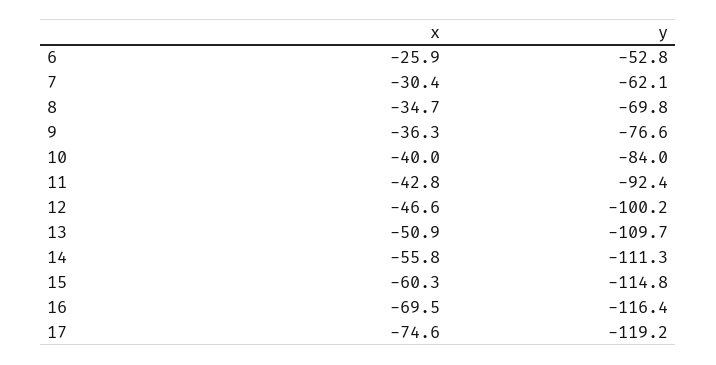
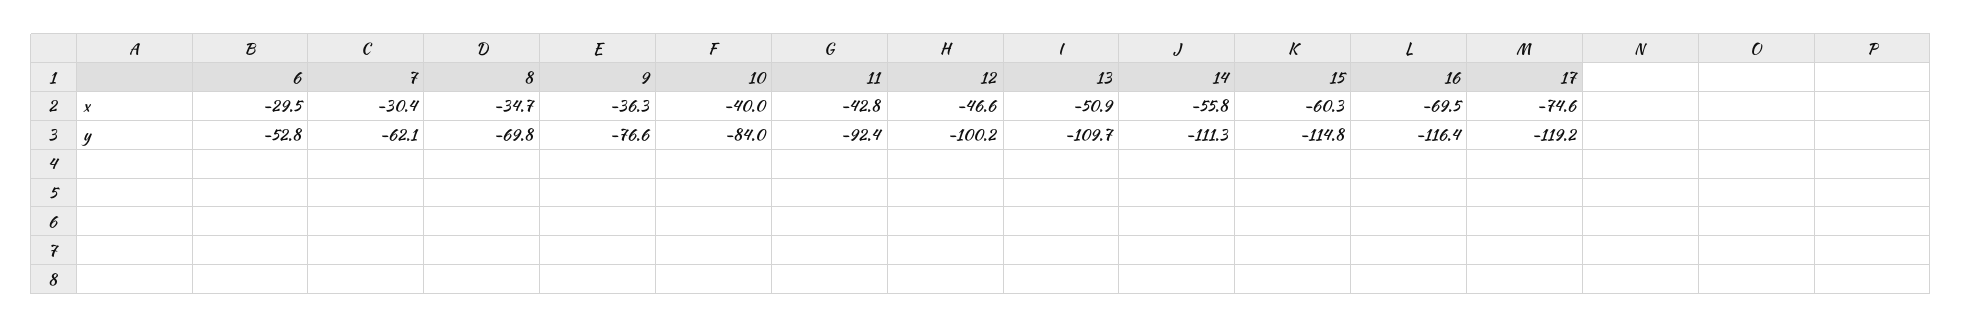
  {
    "x": {
-     "6": -25.9,
+     "6": -29.5,
      "7": -30.4,
      "8": -34.7,
      "9": -36.3,
      "10": -40,
      "11": -42.8,
      "12": -46.6,
      "13": -50.9,
      "14": -55.8,
      "15": -60.3,
      "16": -69.5,
      "17": -74.6
    },
    "y": {
      "6": -52.8,
      "7": -62.1,
      "8": -69.8,
      "9": -76.6,
      "10": -84,
      "11": -92.4,
      "12": -100.2,
      "13": -109.7,
      "14": -111.3,
      "15": -114.8,
      "16": -116.4,
      "17": -119.2
    }
  }

